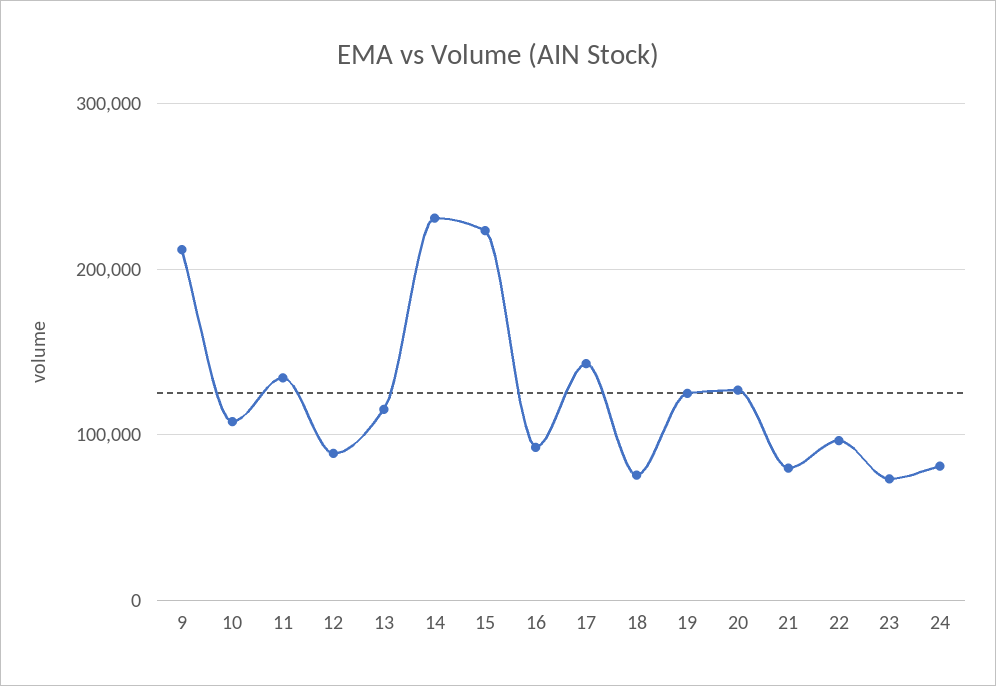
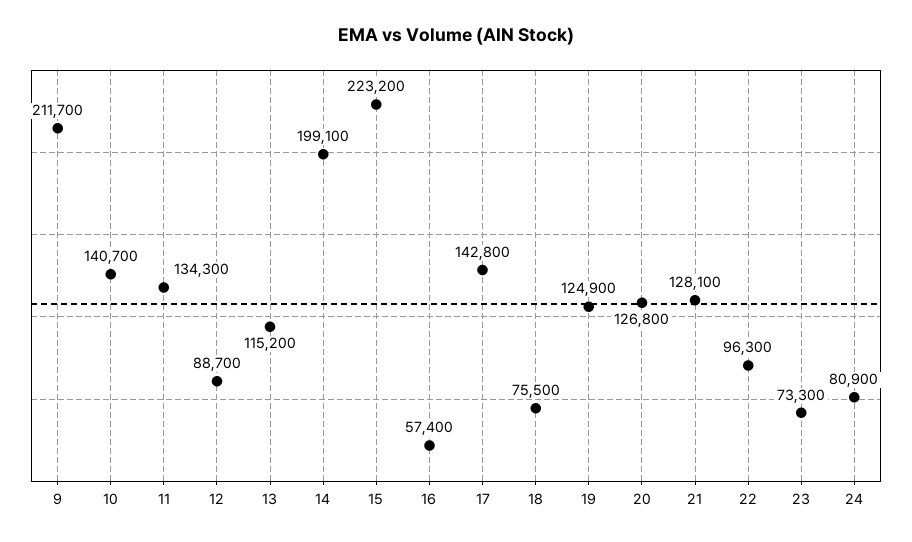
  {
    "9": 211700,
-   "10": 110000,
+   "10": 140700,
    "11": 134300,
    "12": 88700,
    "13": 115200,
-   "14": 230000,
+   "14": 199100,
    "15": 223200,
-   "16": 90000,
+   "16": 57400,
    "17": 142800,
    "18": 75500,
    "19": 124900,
    "20": 126800,
-   "21": 80000,
+   "21": 128100,
    "22": 96300,
    "23": 73300,
    "24": 80900
  }

